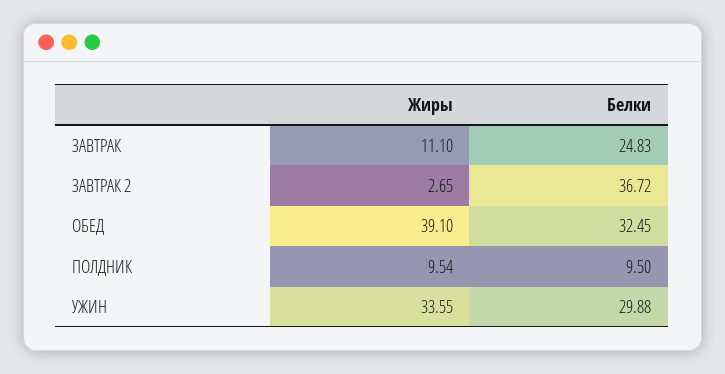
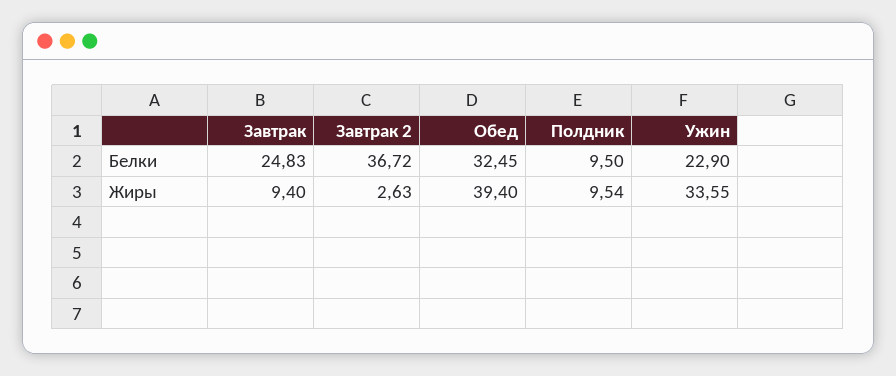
  {
    "Жиры": {
-     "ЗАВТРАК": 11.1,
+     "ЗАВТРАК": 9.4,
-     "ЗАВТРАК 2": 2.65,
+     "ЗАВТРАК 2": 2.63,
-     "ОБЕД": 39.1,
+     "ОБЕД": 39.4,
      "ПОЛДНИК": 9.54,
      "УЖИН": 33.55
    },
    "Белки": {
      "ЗАВТРАК": 24.83,
      "ЗАВТРАК 2": 36.72,
      "ОБЕД": 32.45,
      "ПОЛДНИК": 9.5,
-     "УЖИН": 29.88
+     "УЖИН": 22.9
    }
  }

